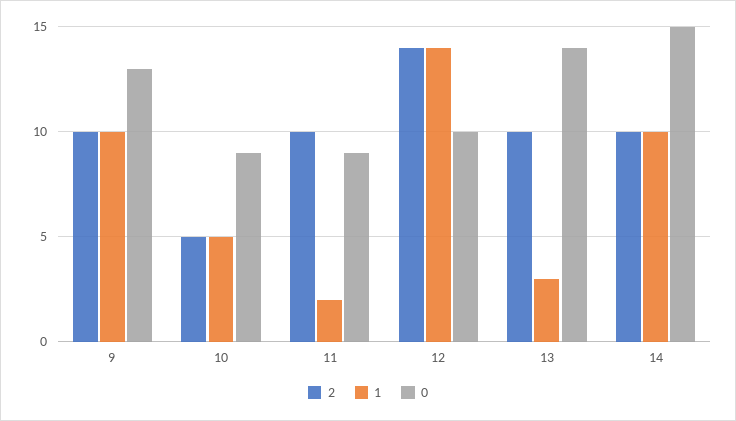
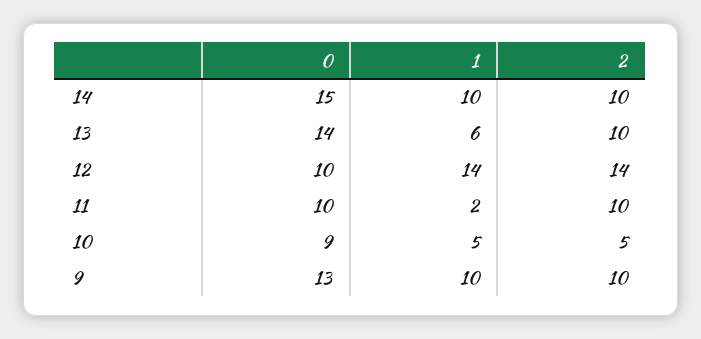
  {
    "2": {
      "9": 10,
      "10": 5,
      "11": 10,
      "12": 14,
      "13": 10,
      "14": 10
    },
    "1": {
      "9": 10,
      "10": 5,
      "11": 2,
      "12": 14,
-     "13": 3,
+     "13": 6,
      "14": 10
    },
    "0": {
      "9": 13,
      "10": 9,
-     "11": 9,
+     "11": 10,
      "12": 10,
      "13": 14,
      "14": 15
    }
  }

